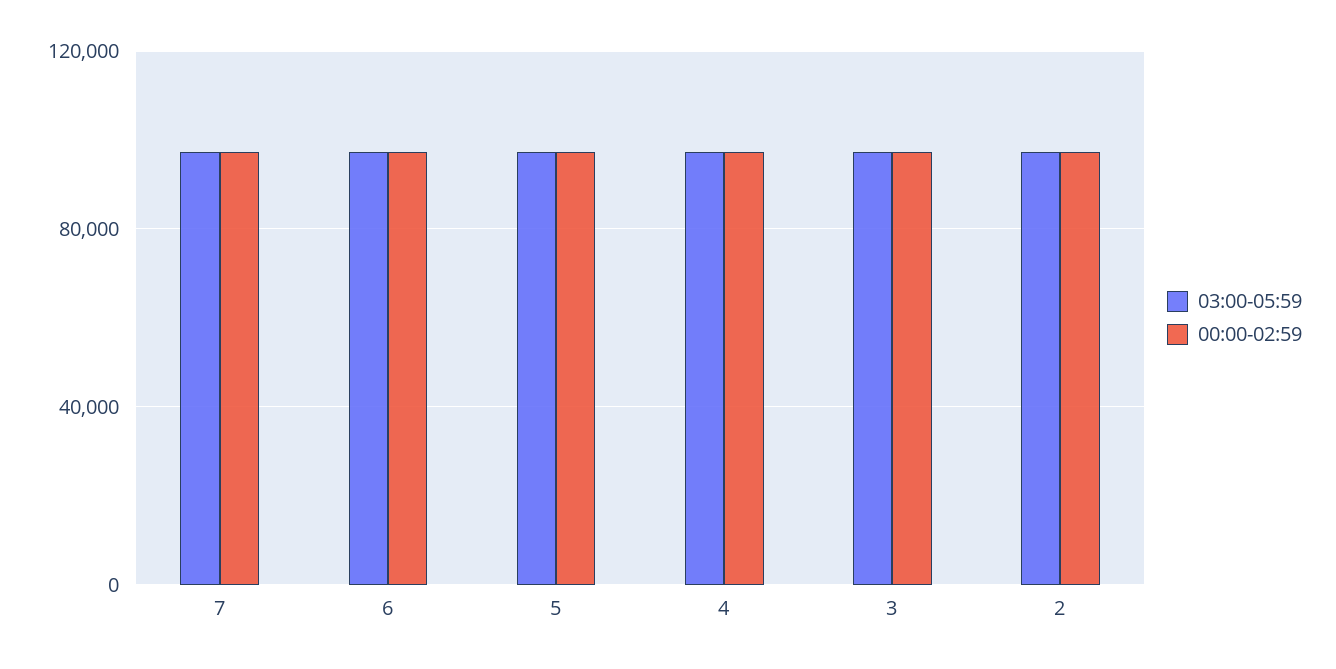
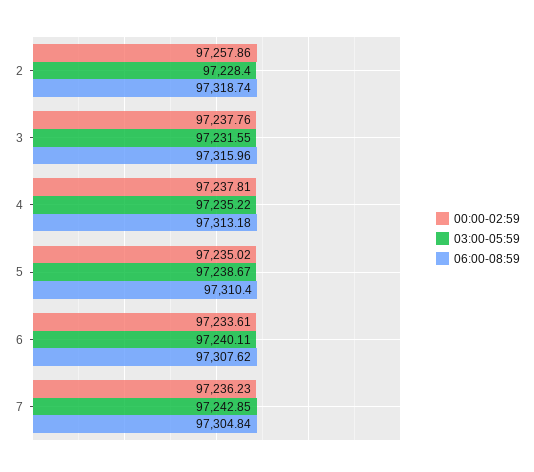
  {
    "03:00-05:59": {
      "7": 97242.85,
      "6": 97240.11,
      "5": 97238.67,
      "4": 97235.22,
      "3": 97231.55,
      "2": 97228.4
    },
    "00:00-02:59": {
      "7": 97236.23,
      "6": 97233.61,
      "5": 97235.02,
      "4": 97237.81,
      "3": 97237.76,
      "2": 97257.86
-   }
+   },
+   "06:00-08:59": {
+     "2": 97318.74,
+     "3": 97315.96,
+     "4": 97313.18,
+     "5": 97310.4,
+     "6": 97307.62,
+     "7": 97304.84
+   }
  }

